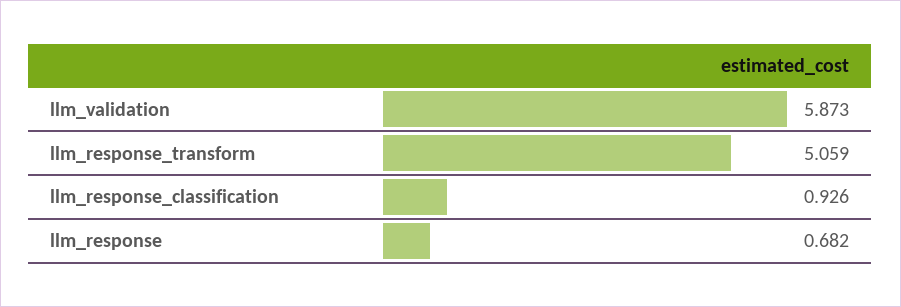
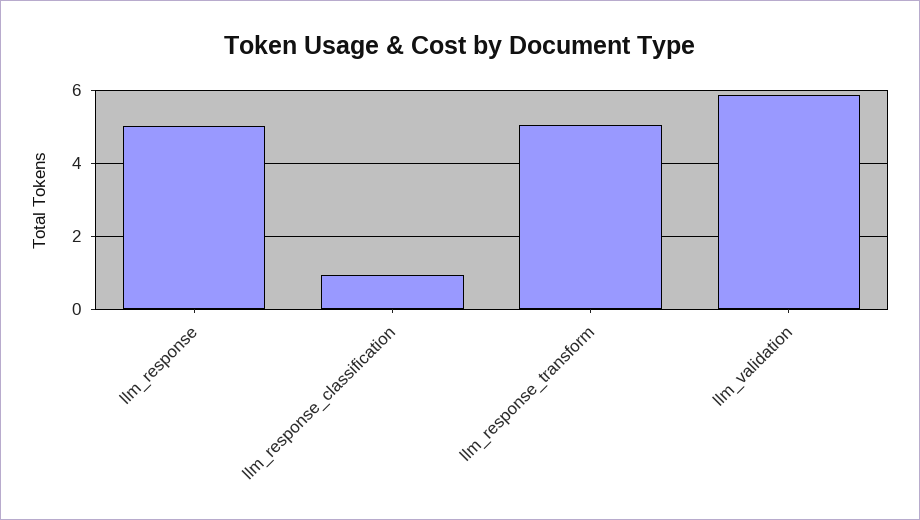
  {
    "llm_validation": 5.873,
    "llm_response_transform": 5.059,
    "llm_response_classification": 0.926,
-   "llm_response": 0.682
+   "llm_response": 5
  }

